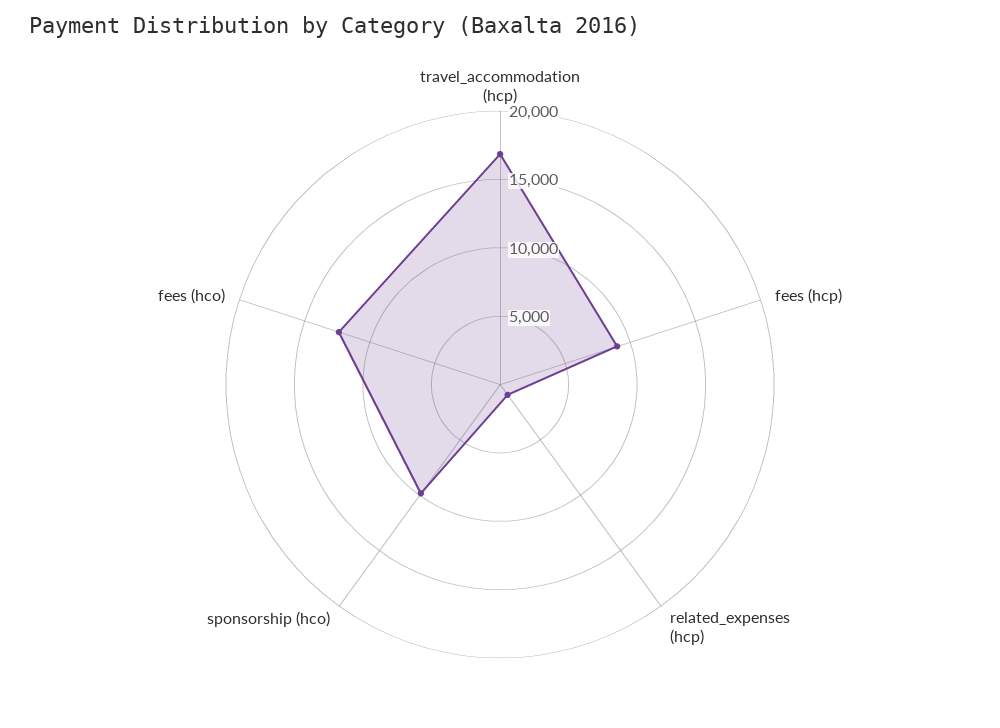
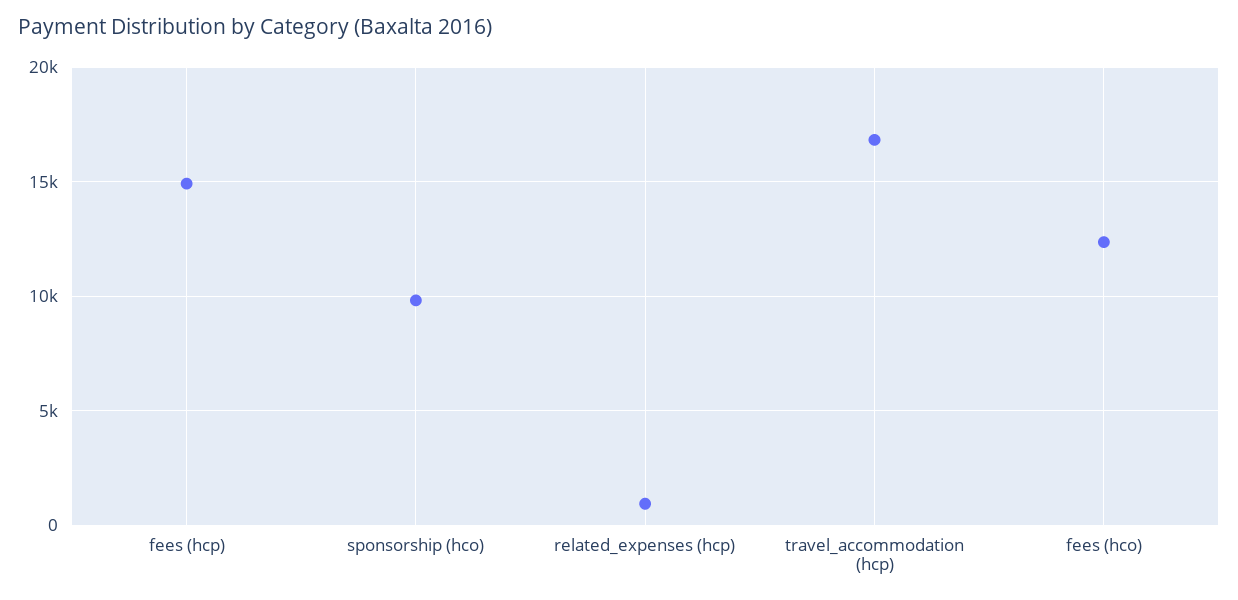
  {
    "travel_accommodation (hcp)": 17000,
-   "fees (hcp)": 9000,
+   "fees (hcp)": 15000,
    "related_expenses (hcp)": 1000,
    "sponsorship (hco)": 10000,
    "fees (hco)": 12500
  }

